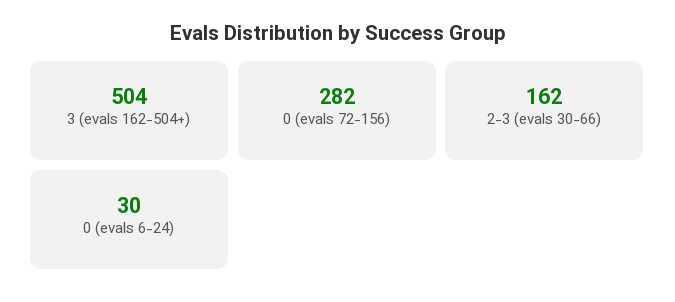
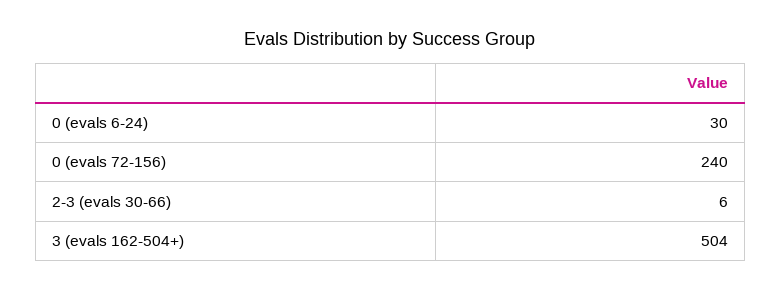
  {
    "3 (evals 162-504+)": 504,
-   "0 (evals 72-156)": 282,
+   "0 (evals 72-156)": 240,
-   "2-3 (evals 30-66)": 162,
+   "2-3 (evals 30-66)": 6,
    "0 (evals 6-24)": 30
  }

